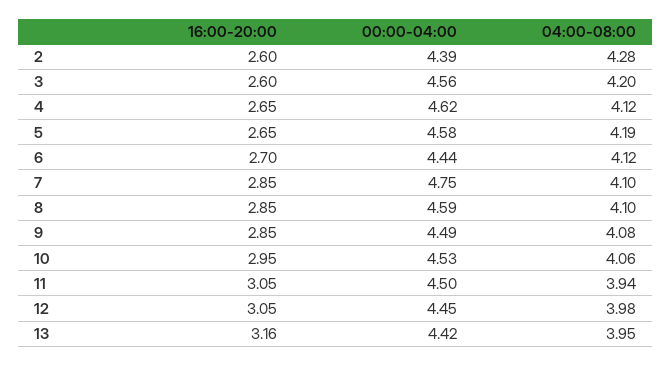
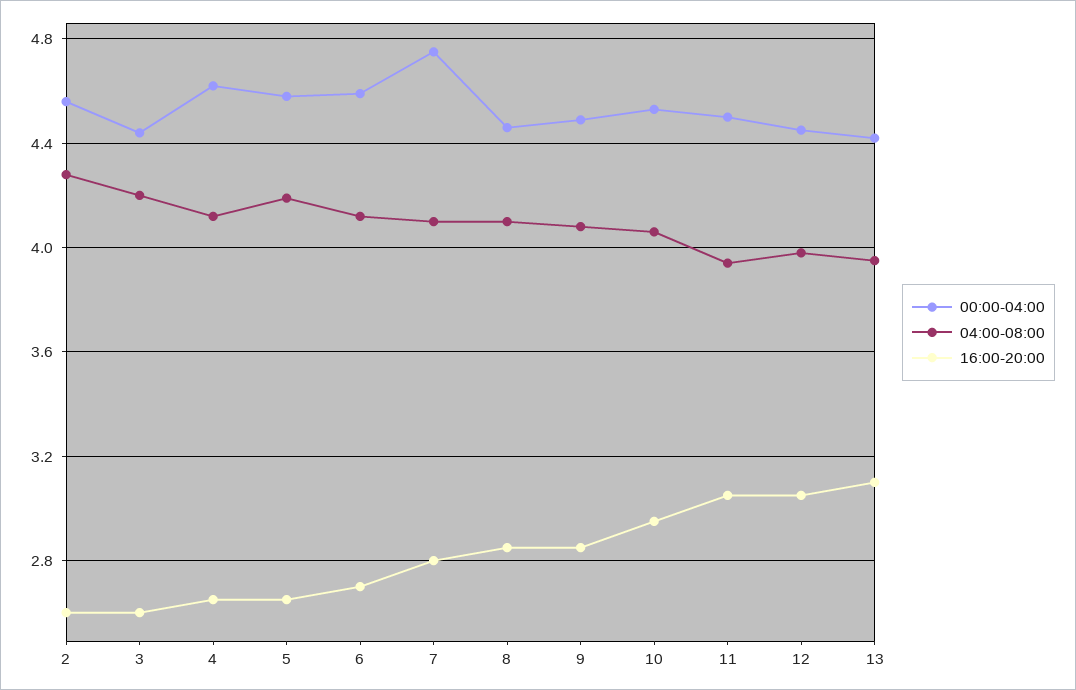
  {
    "16:00-20:00": {
      "2": 2.6,
      "3": 2.6,
      "4": 2.65,
      "5": 2.65,
      "6": 2.7,
-     "7": 2.85,
+     "7": 2.8,
      "8": 2.85,
      "9": 2.85,
      "10": 2.95,
      "11": 3.05,
      "12": 3.05,
-     "13": 3.16
+     "13": 3.1
    },
    "00:00-04:00": {
-     "2": 4.39,
+     "2": 4.55,
-     "3": 4.56,
+     "3": 4.45,
      "4": 4.62,
      "5": 4.58,
-     "6": 4.44,
+     "6": 4.6,
      "7": 4.75,
-     "8": 4.59,
+     "8": 4.45,
      "9": 4.49,
      "10": 4.53,
      "11": 4.5,
      "12": 4.45,
      "13": 4.42
    },
    "04:00-08:00": {
      "2": 4.28,
      "3": 4.2,
      "4": 4.12,
      "5": 4.19,
      "6": 4.12,
      "7": 4.1,
      "8": 4.1,
      "9": 4.08,
      "10": 4.06,
      "11": 3.94,
      "12": 3.98,
      "13": 3.95
    }
  }

